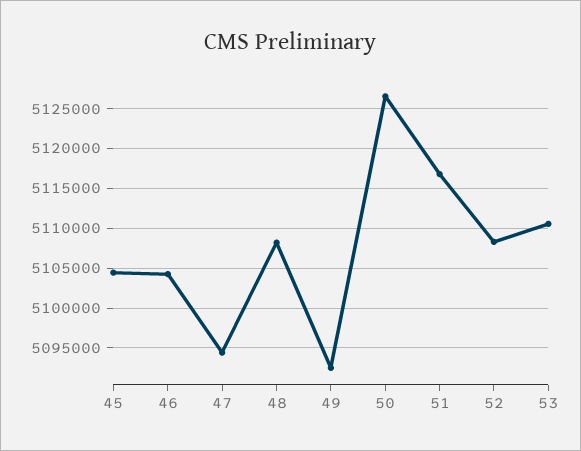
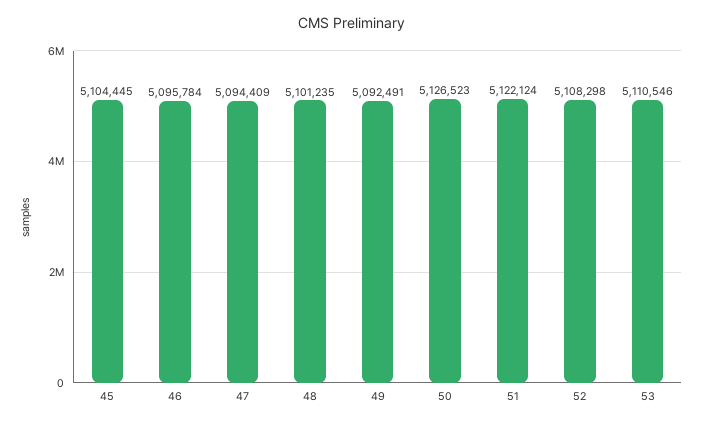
  {
    "45": 5104445,
-   "46": 5104000,
+   "46": 5095784,
    "47": 5094409,
-   "48": 5108000,
+   "48": 5101235,
    "49": 5092491,
    "50": 5126523,
-   "51": 5117000,
+   "51": 5122124,
    "52": 5108298,
    "53": 5110546
  }

